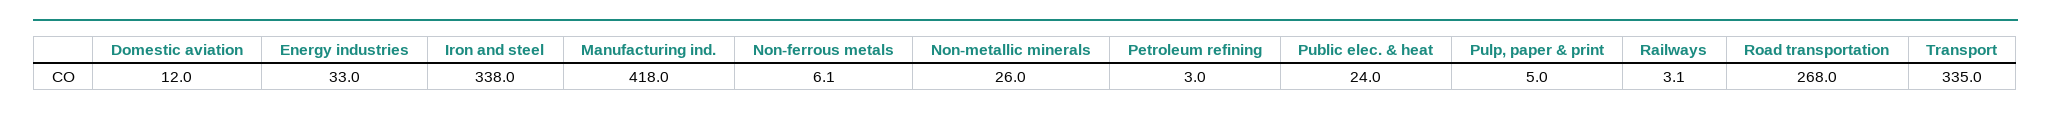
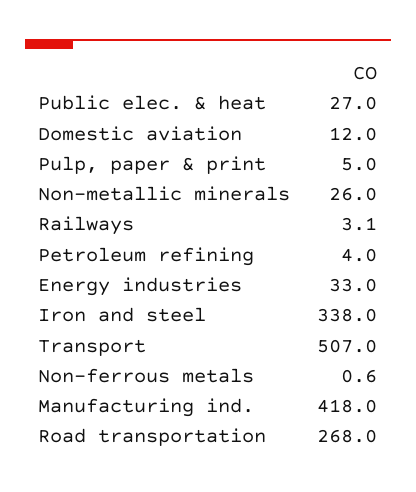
  {
    "Domestic aviation": 12,
    "Energy industries": 33,
    "Iron and steel": 338,
    "Manufacturing ind.": 418,
-   "Non-ferrous metals": 6.1,
+   "Non-ferrous metals": 0.6,
    "Non-metallic minerals": 26,
-   "Petroleum refining": 3,
+   "Petroleum refining": 4,
-   "Public elec. & heat": 24,
+   "Public elec. & heat": 27,
    "Pulp, paper & print": 5,
    "Railways": 3.1,
    "Road transportation": 268,
-   "Transport": 335
+   "Transport": 507
  }

